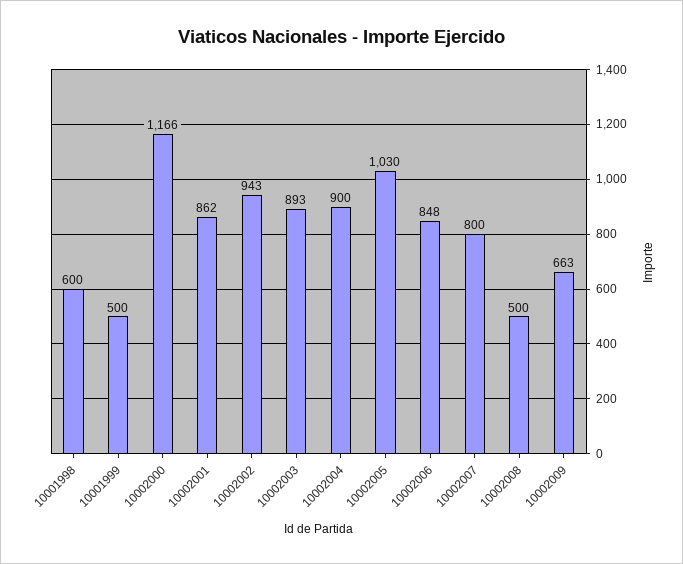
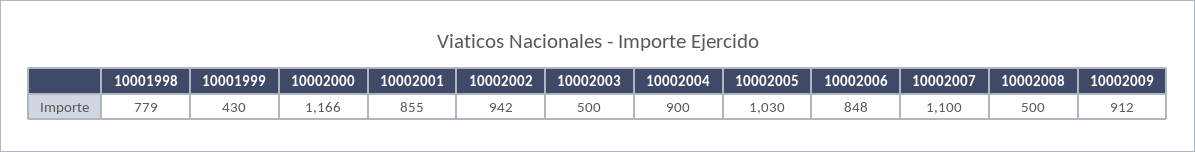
  {
-   "10001998": 600,
+   "10001998": 779,
-   "10001999": 500,
+   "10001999": 430,
    "10002000": 1166,
-   "10002001": 862,
+   "10002001": 855,
-   "10002002": 943,
+   "10002002": 942,
-   "10002003": 893,
+   "10002003": 500,
    "10002004": 900,
    "10002005": 1030,
    "10002006": 848,
-   "10002007": 800,
+   "10002007": 1100,
    "10002008": 500,
-   "10002009": 663
+   "10002009": 912
  }

